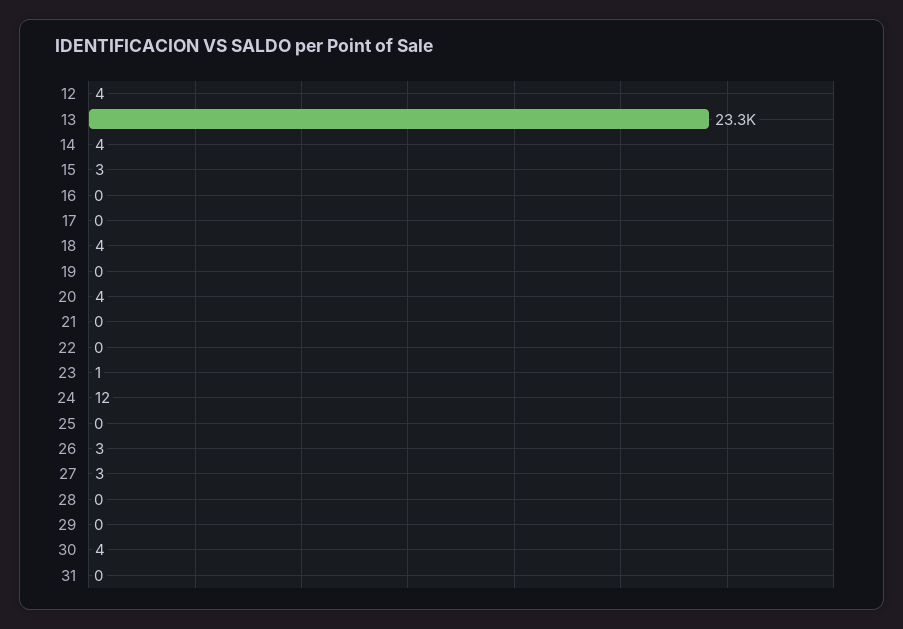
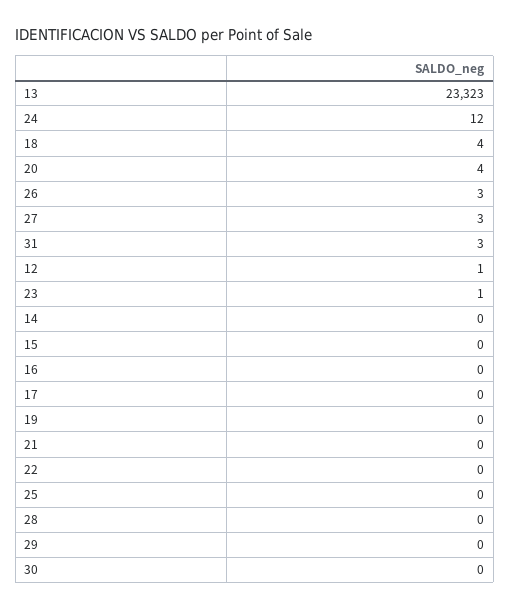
  {
-   "12": 4,
+   "12": 1,
    "13": 23323,
-   "14": 4,
+   "14": 0,
-   "15": 3,
+   "15": 0,
    "16": 0,
    "17": 0,
    "18": 4,
    "19": 0,
    "20": 4,
    "21": 0,
    "22": 0,
    "23": 1,
    "24": 12,
    "25": 0,
    "26": 3,
    "27": 3,
    "28": 0,
    "29": 0,
-   "30": 4,
+   "30": 0,
-   "31": 0
+   "31": 3
  }

